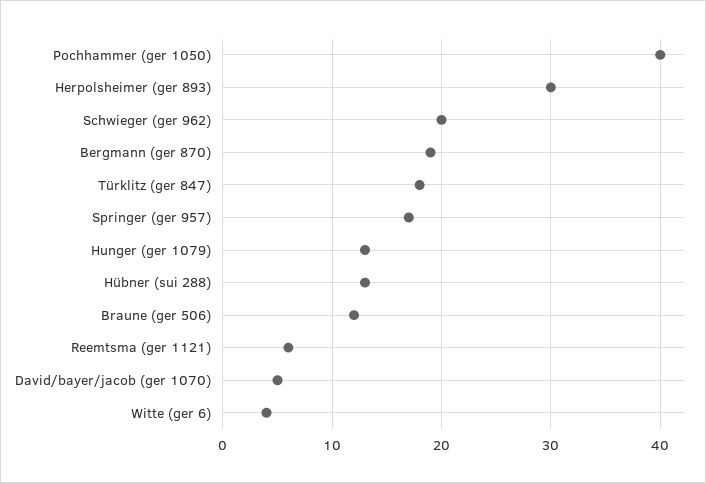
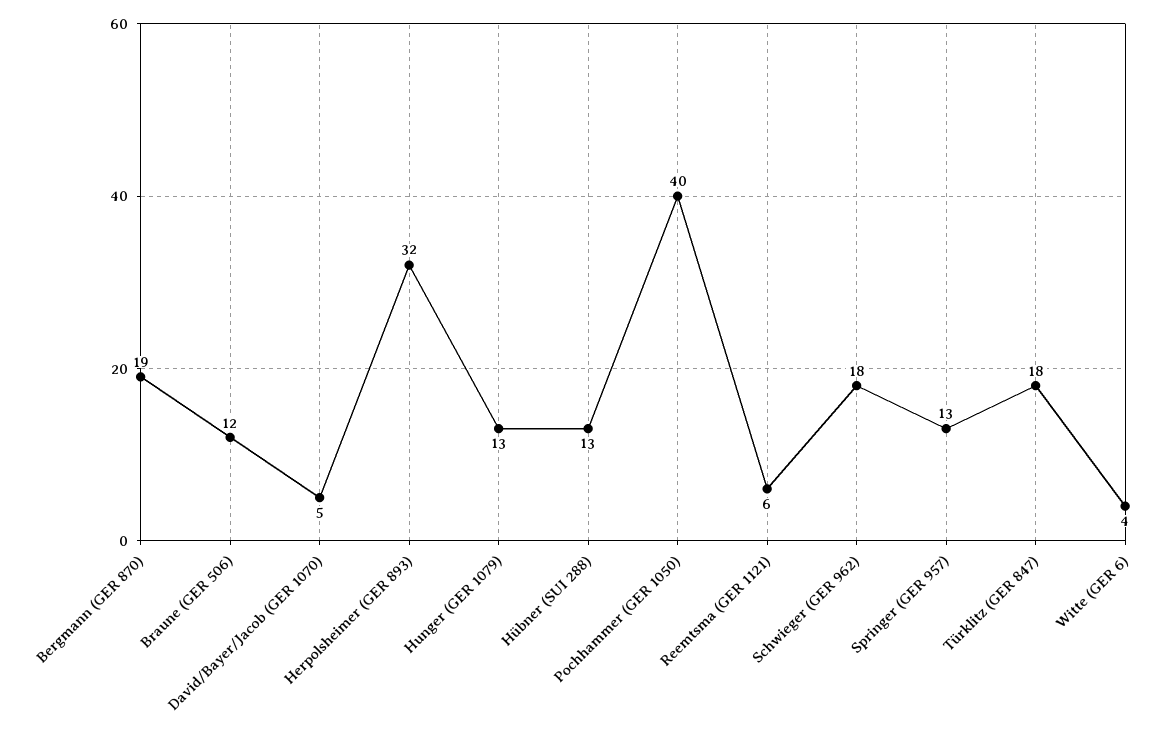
  {
    "Pochhammer (ger 1050)": 40,
-   "Herpolsheimer (ger 893)": 30,
+   "Herpolsheimer (ger 893)": 32,
-   "Schwieger (ger 962)": 20,
+   "Schwieger (ger 962)": 18,
    "Bergmann (ger 870)": 19,
    "Türklitz (ger 847)": 18,
-   "Springer (ger 957)": 17,
+   "Springer (ger 957)": 13,
    "Hunger (ger 1079)": 13,
    "Hübner (sui 288)": 13,
    "Braune (ger 506)": 12,
    "Reemtsma (ger 1121)": 6,
    "David/bayer/jacob (ger 1070)": 5,
    "Witte (ger 6)": 4
  }

